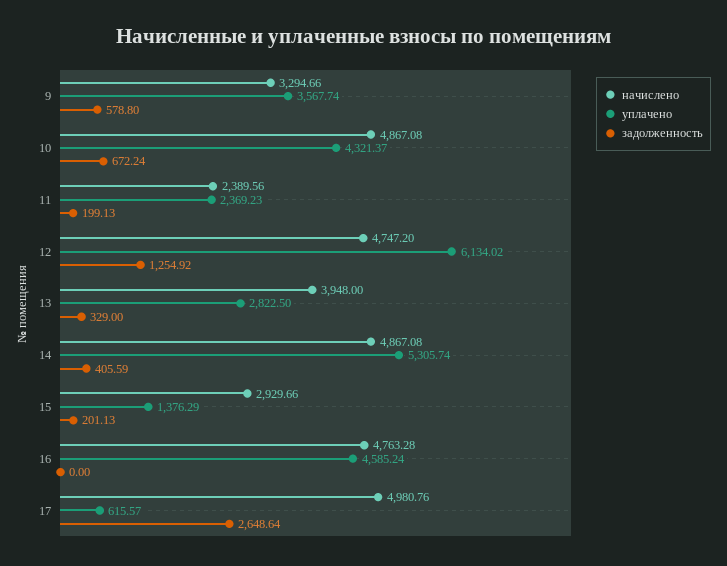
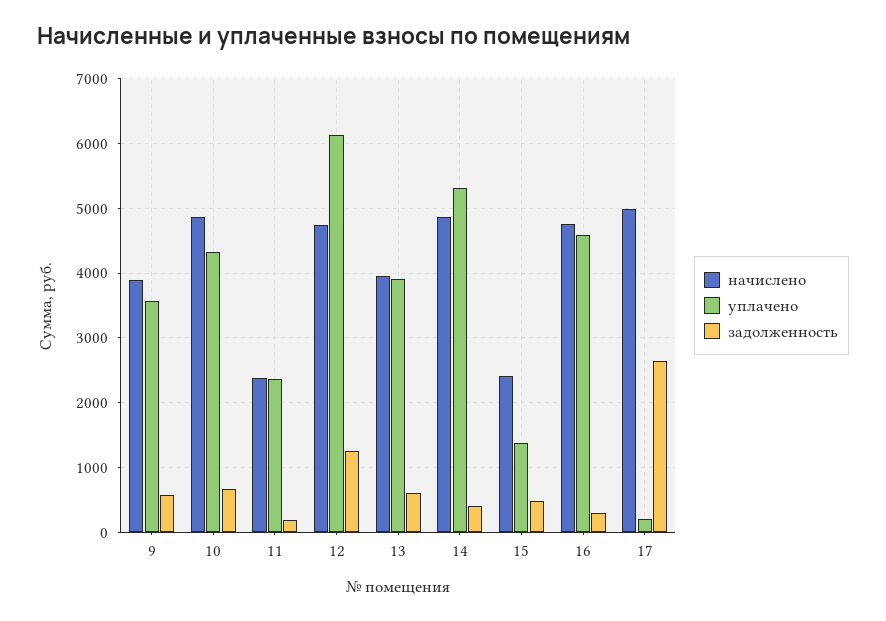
  {
    "начислено": {
-     "9": 3294.66,
+     "9": 3900,
      "10": 4867.08,
      "11": 2389.56,
      "12": 4747.2,
      "13": 3948,
      "14": 4867.08,
-     "15": 2929.66,
+     "15": 2400,
      "16": 4763.28,
      "17": 4980.76
    },
    "уплачено": {
      "9": 3567.74,
      "10": 4321.37,
      "11": 2369.23,
      "12": 6134.02,
-     "13": 2822.5,
+     "13": 3900,
      "14": 5305.74,
      "15": 1376.29,
      "16": 4585.24,
-     "17": 615.57
+     "17": 200
    },
    "задолженность": {
      "9": 578.8,
      "10": 672.24,
      "11": 199.13,
      "12": 1254.92,
-     "13": 329,
+     "13": 600,
      "14": 405.59,
-     "15": 201.13,
+     "15": 500,
-     "16": 0,
+     "16": 300,
      "17": 2648.64
    }
  }

